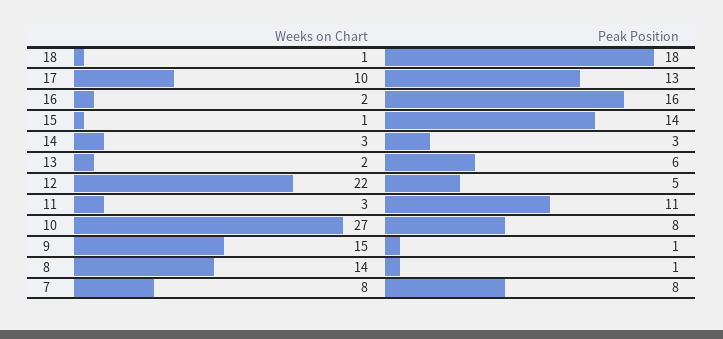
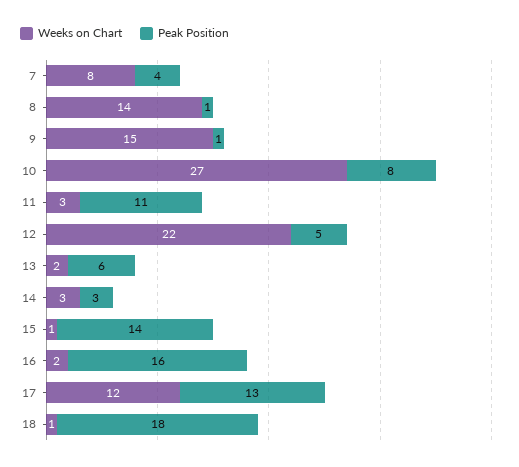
  {
    "Weeks on Chart": {
      "18": 1,
-     "17": 10,
+     "17": 12,
      "16": 2,
      "15": 1,
      "14": 3,
      "13": 2,
      "12": 22,
      "11": 3,
      "10": 27,
      "9": 15,
      "8": 14,
      "7": 8
    },
    "Peak Position": {
      "18": 18,
      "17": 13,
      "16": 16,
      "15": 14,
      "14": 3,
      "13": 6,
      "12": 5,
      "11": 11,
      "10": 8,
      "9": 1,
      "8": 1,
-     "7": 8
+     "7": 4
    }
  }

